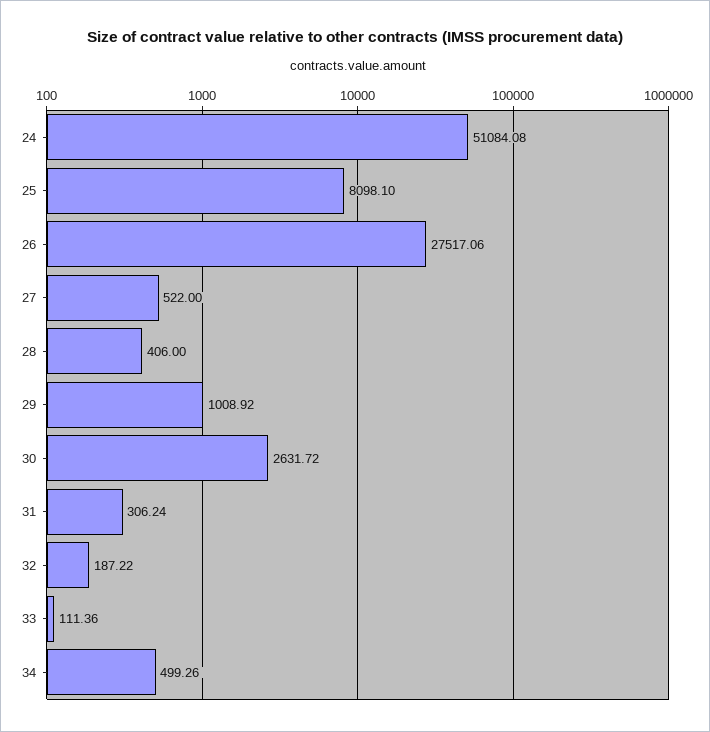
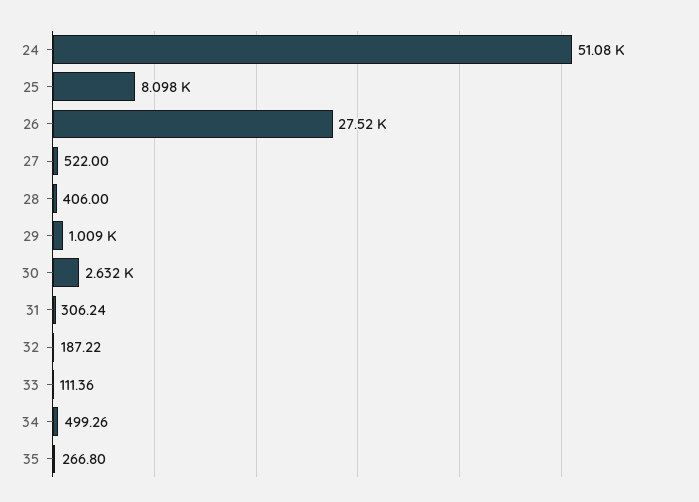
  {
    "24": 51084.08,
    "25": 8098.1,
    "26": 27517.06,
    "27": 522,
    "28": 406,
    "29": 1008.92,
    "30": 2631.72,
    "31": 306.24,
    "32": 187.22,
    "33": 111.36,
-   "34": 499.26
+   "34": 499.26,
+   "35": 266.8
  }

